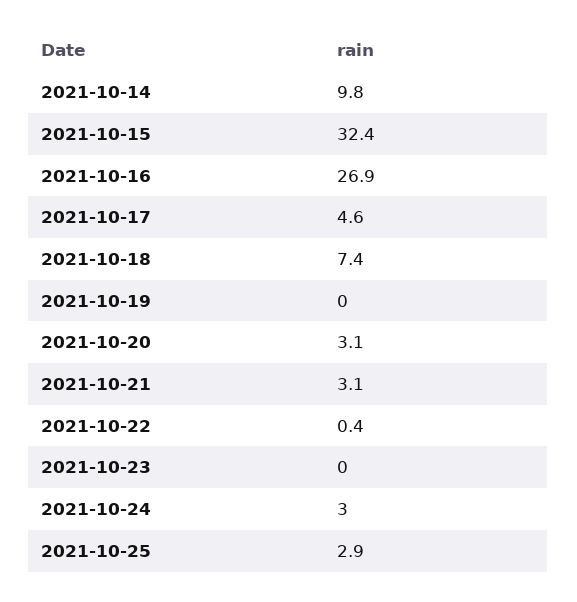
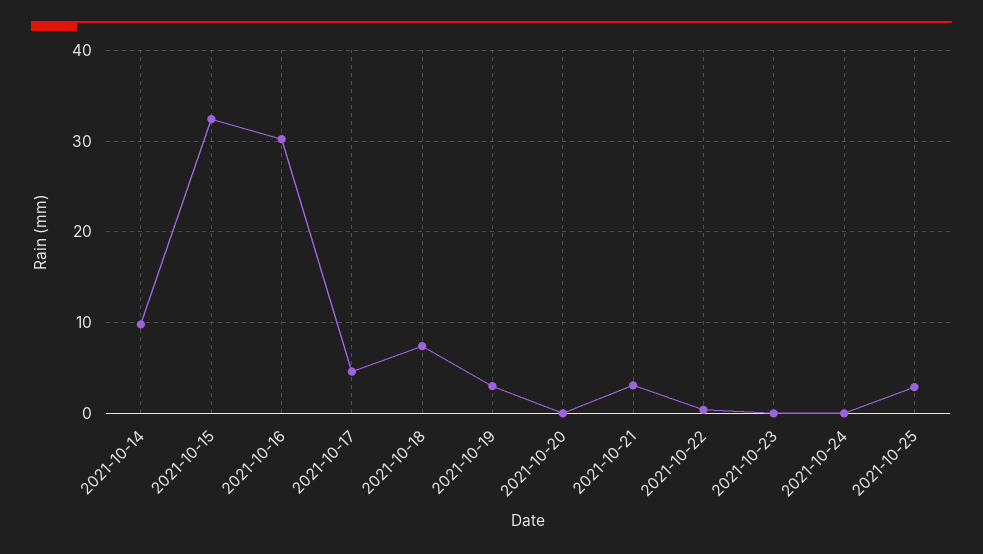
  {
    "2021-10-14": 9.8,
    "2021-10-15": 32.4,
-   "2021-10-16": 26.9,
+   "2021-10-16": 30,
    "2021-10-17": 4.6,
    "2021-10-18": 7.4,
-   "2021-10-19": 0,
+   "2021-10-19": 3,
-   "2021-10-20": 3.1,
+   "2021-10-20": 0,
    "2021-10-21": 3.1,
    "2021-10-22": 0.4,
    "2021-10-23": 0,
-   "2021-10-24": 3,
+   "2021-10-24": 0,
    "2021-10-25": 2.9
  }

